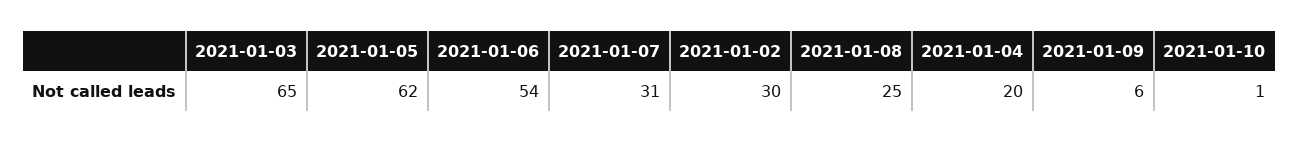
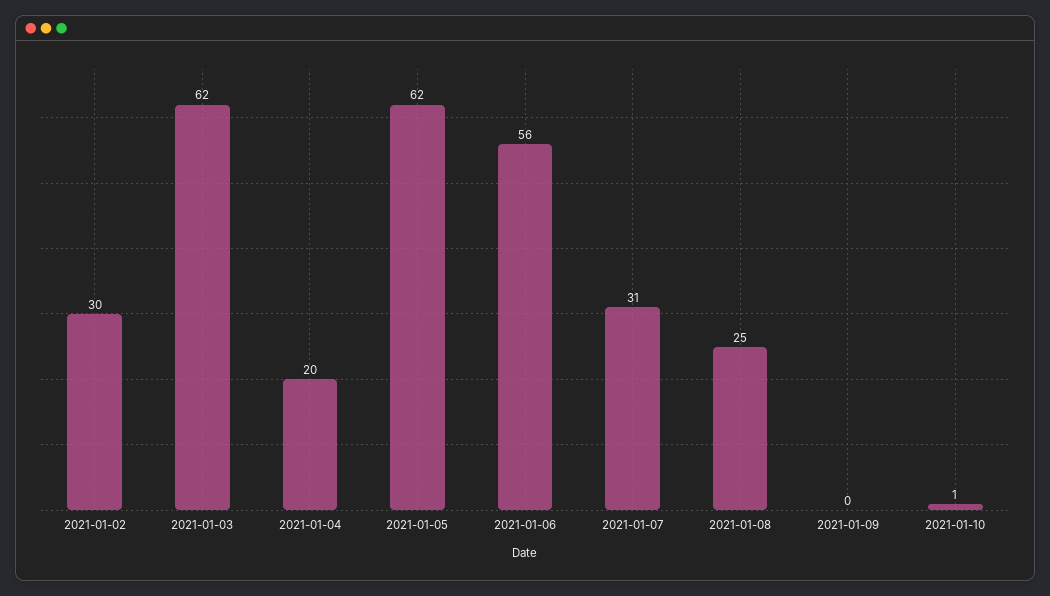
  {
-   "2021-01-03": 65,
+   "2021-01-03": 62,
    "2021-01-05": 62,
-   "2021-01-06": 54,
+   "2021-01-06": 56,
    "2021-01-07": 31,
    "2021-01-02": 30,
    "2021-01-08": 25,
    "2021-01-04": 20,
-   "2021-01-09": 6,
+   "2021-01-09": 0,
    "2021-01-10": 1
  }

